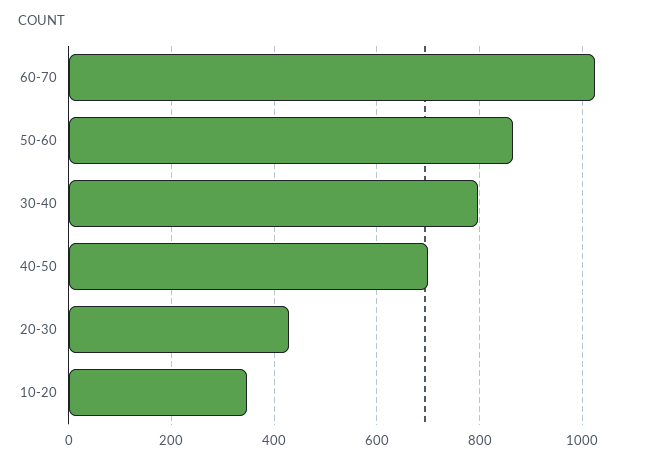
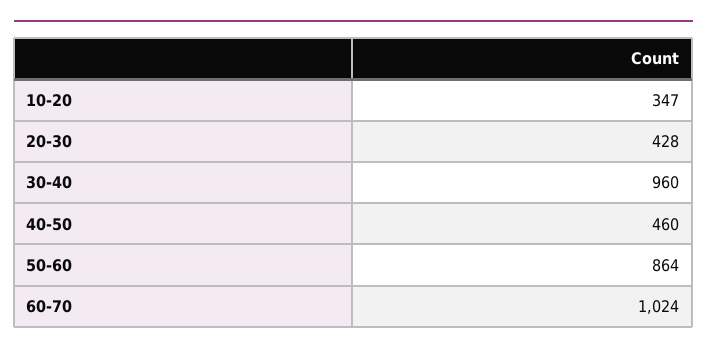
  {
    "60-70": 1024,
    "50-60": 864,
-   "30-40": 800,
+   "30-40": 960,
-   "40-50": 700,
+   "40-50": 460,
    "20-30": 428,
    "10-20": 347
  }

